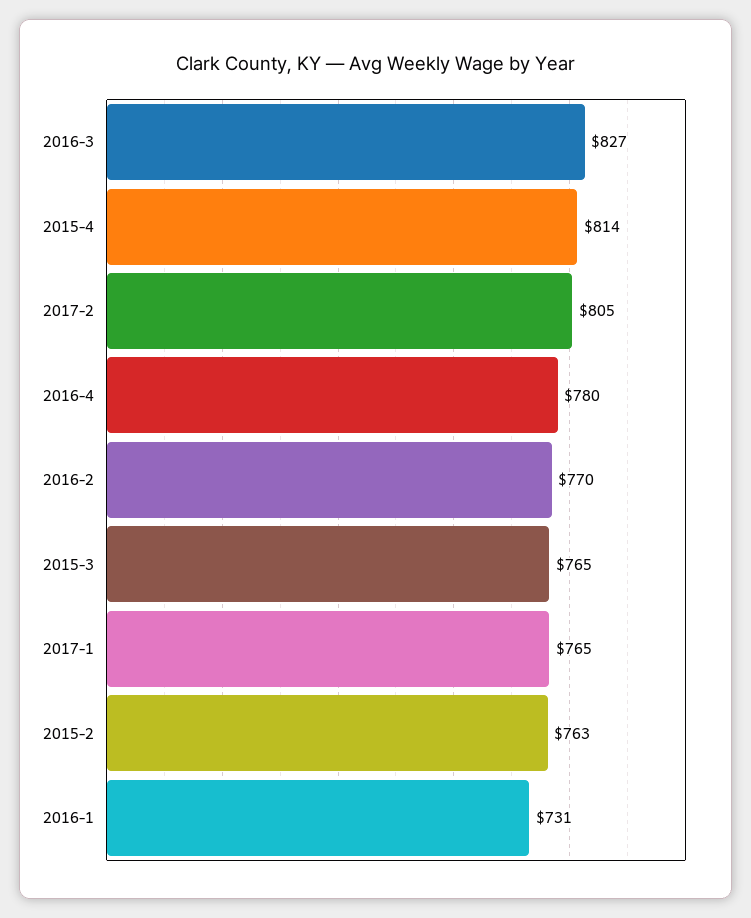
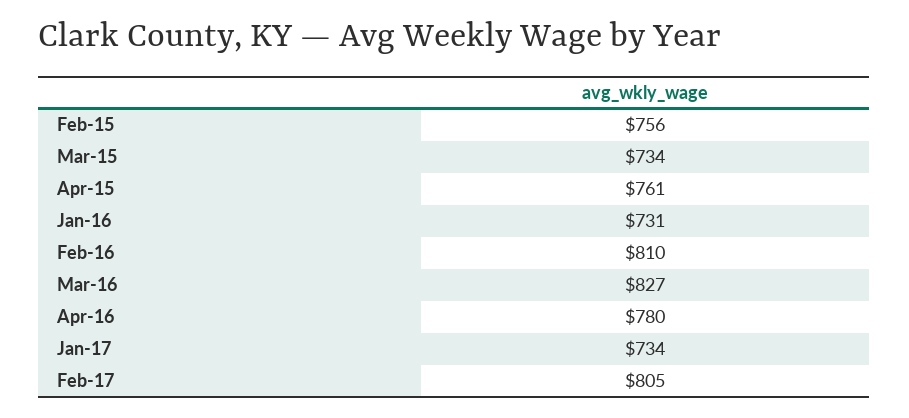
  {
    "2016-3": 827,
-   "2015-4": 814,
+   "2015-4": 761,
    "2017-2": 805,
    "2016-4": 780,
-   "2016-2": 770,
+   "2016-2": 810,
-   "2015-3": 765,
+   "2015-3": 734,
-   "2017-1": 765,
+   "2017-1": 734,
-   "2015-2": 763,
+   "2015-2": 756,
    "2016-1": 731
  }

